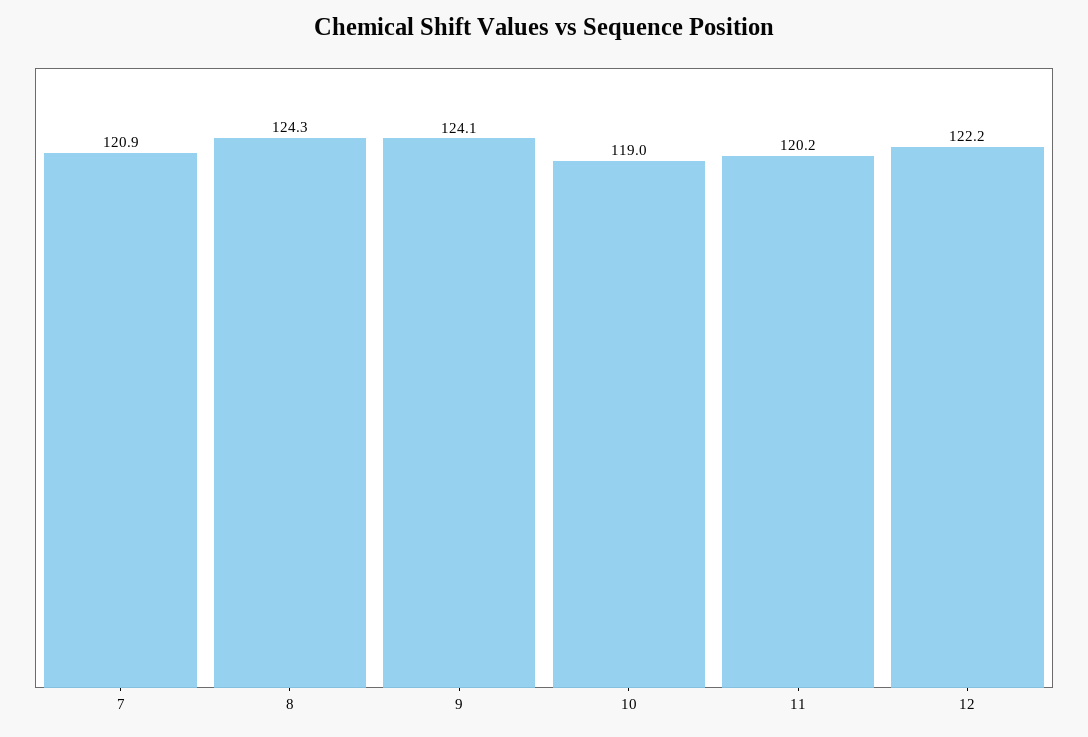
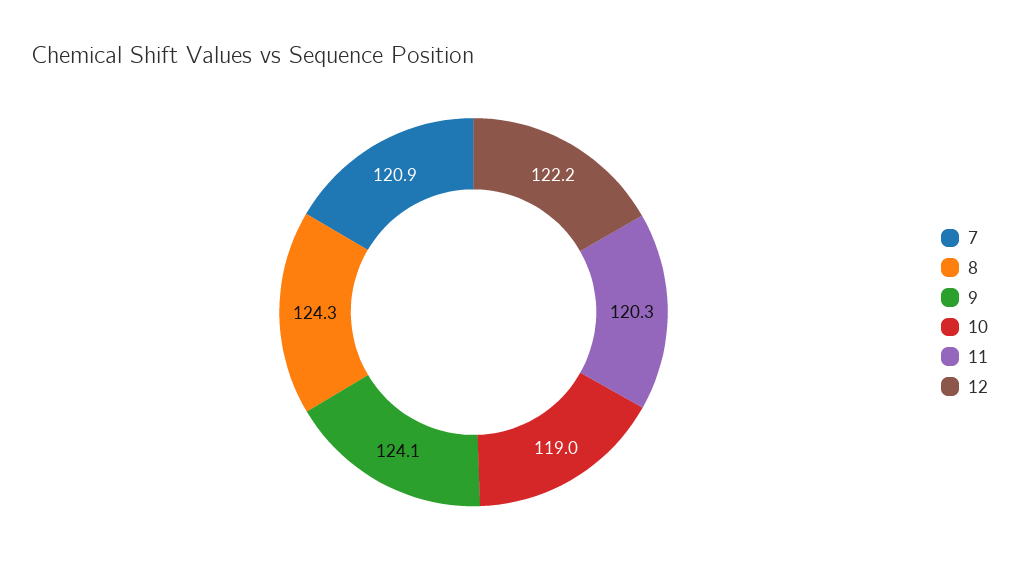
  {
    "7": 120.9,
    "8": 124.3,
    "9": 124.1,
    "10": 119,
-   "11": 120.2,
+   "11": 120.3,
    "12": 122.2
  }

